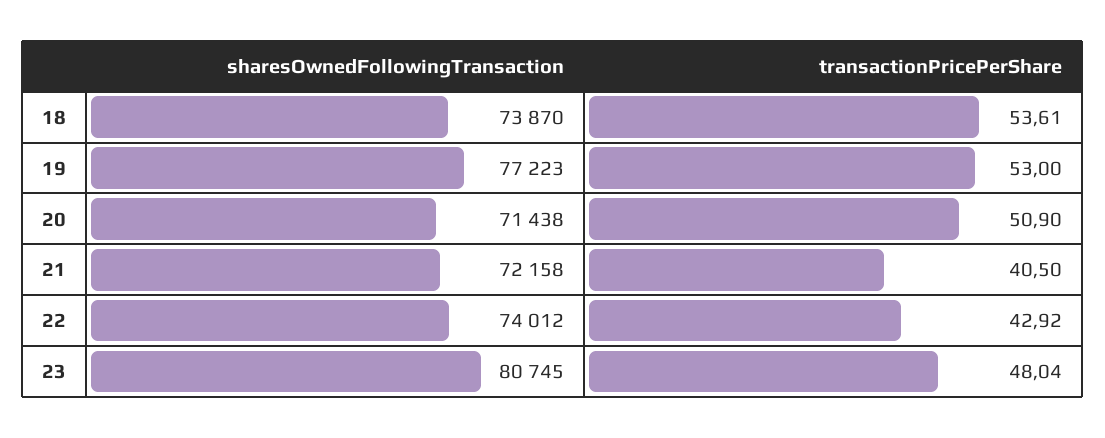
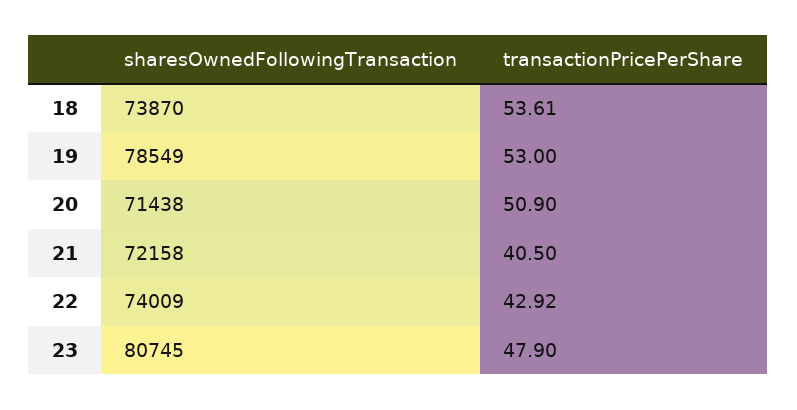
  {
    "sharesOwnedFollowingTransaction": {
      "18": 73870,
-     "19": 77223,
+     "19": 78549,
      "20": 71438,
      "21": 72158,
-     "22": 74012,
+     "22": 74009,
      "23": 80745
    },
    "transactionPricePerShare": {
      "18": 53.61,
      "19": 53,
      "20": 50.9,
      "21": 40.5,
      "22": 42.92,
-     "23": 48.04
+     "23": 47.9
    }
  }

